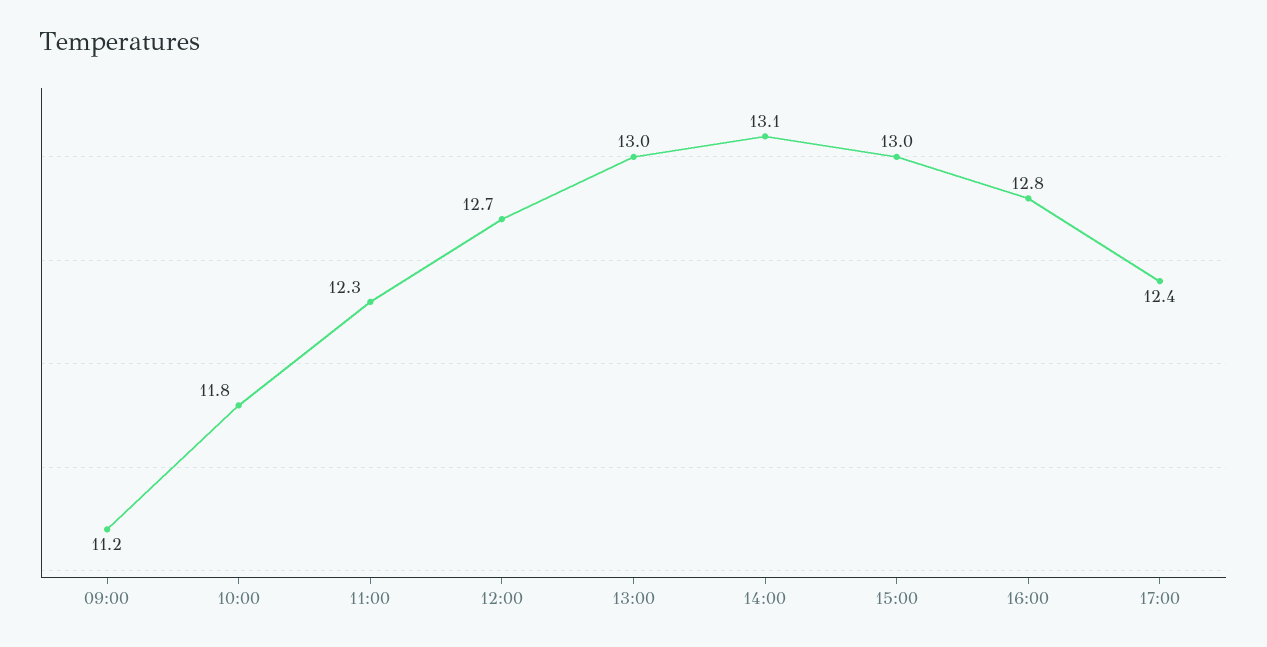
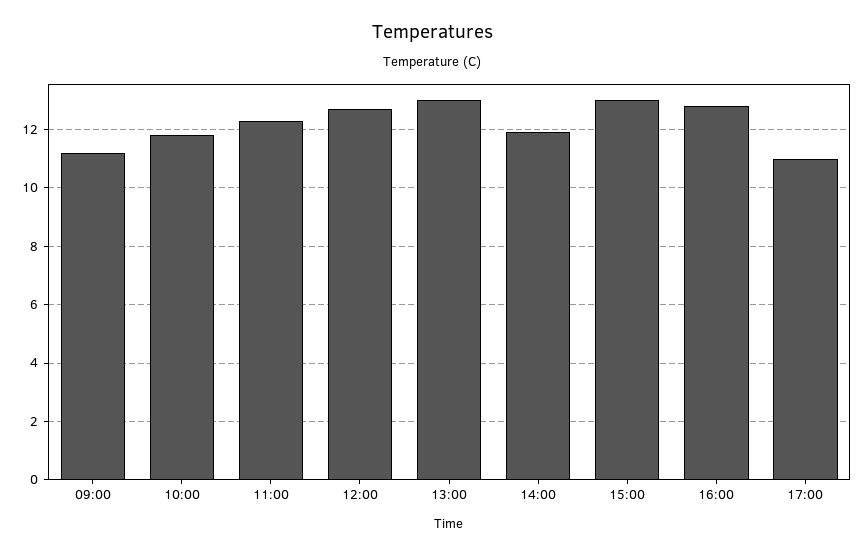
  {
    "09:00": 11.2,
    "10:00": 11.8,
    "11:00": 12.3,
    "12:00": 12.7,
    "13:00": 13,
-   "14:00": 13.1,
+   "14:00": 12,
    "15:00": 13,
    "16:00": 12.8,
-   "17:00": 12.4
+   "17:00": 11
  }

